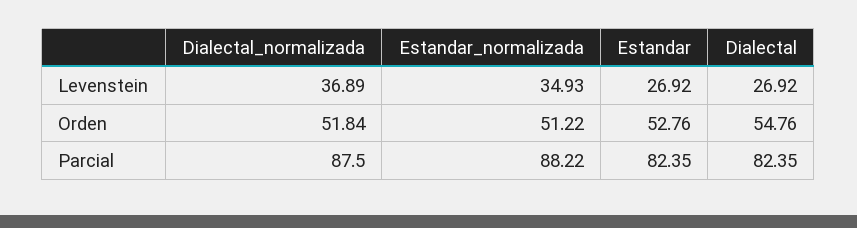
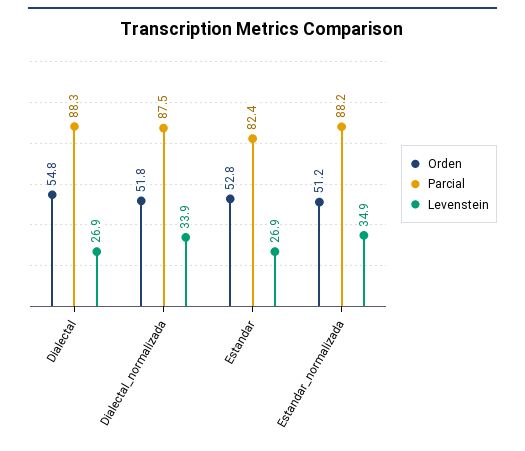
  {
    "Levenstein": {
-     "Dialectal_normalizada": 36.89,
+     "Dialectal_normalizada": 33.9,
      "Estandar_normalizada": 34.93,
      "Estandar": 26.92,
      "Dialectal": 26.92
    },
    "Orden": {
      "Dialectal_normalizada": 51.84,
      "Estandar_normalizada": 51.22,
      "Estandar": 52.76,
      "Dialectal": 54.76
    },
    "Parcial": {
      "Dialectal_normalizada": 87.5,
      "Estandar_normalizada": 88.22,
      "Estandar": 82.35,
-     "Dialectal": 82.35
+     "Dialectal": 88.3
    }
  }

